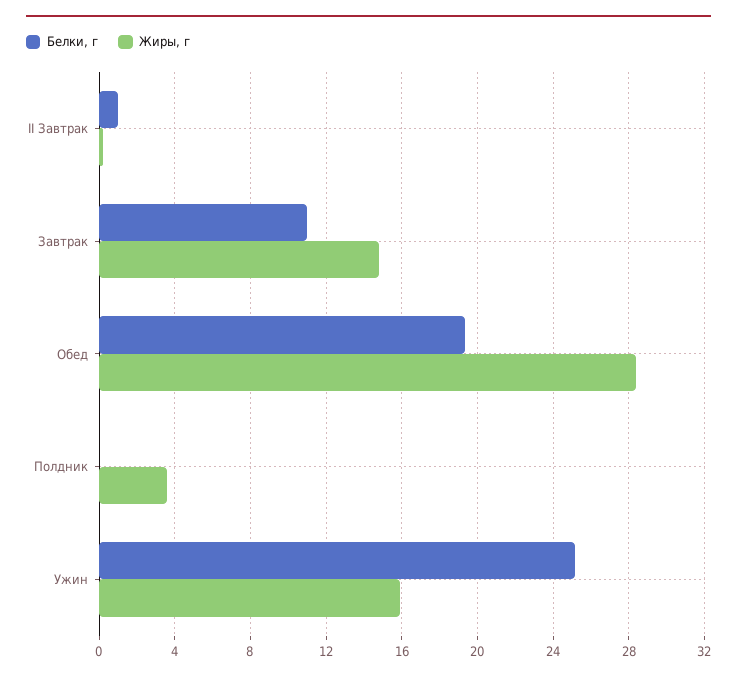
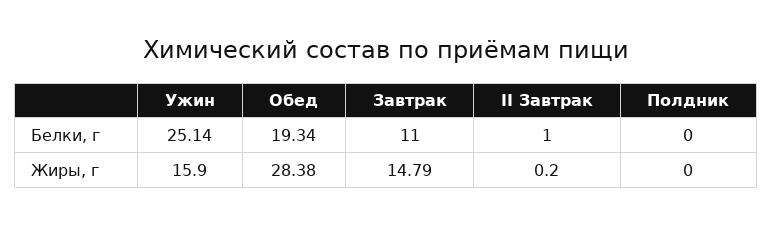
  {
    "Белки, г": {
      "II Завтрак": 1,
      "Завтрак": 11,
      "Обед": 19.34,
      "Полдник": 0,
      "Ужин": 25.14
    },
    "Жиры, г": {
      "II Завтрак": 0.2,
      "Завтрак": 14.79,
      "Обед": 28.38,
-     "Полдник": 3.5,
+     "Полдник": 0,
      "Ужин": 15.9
    }
  }

